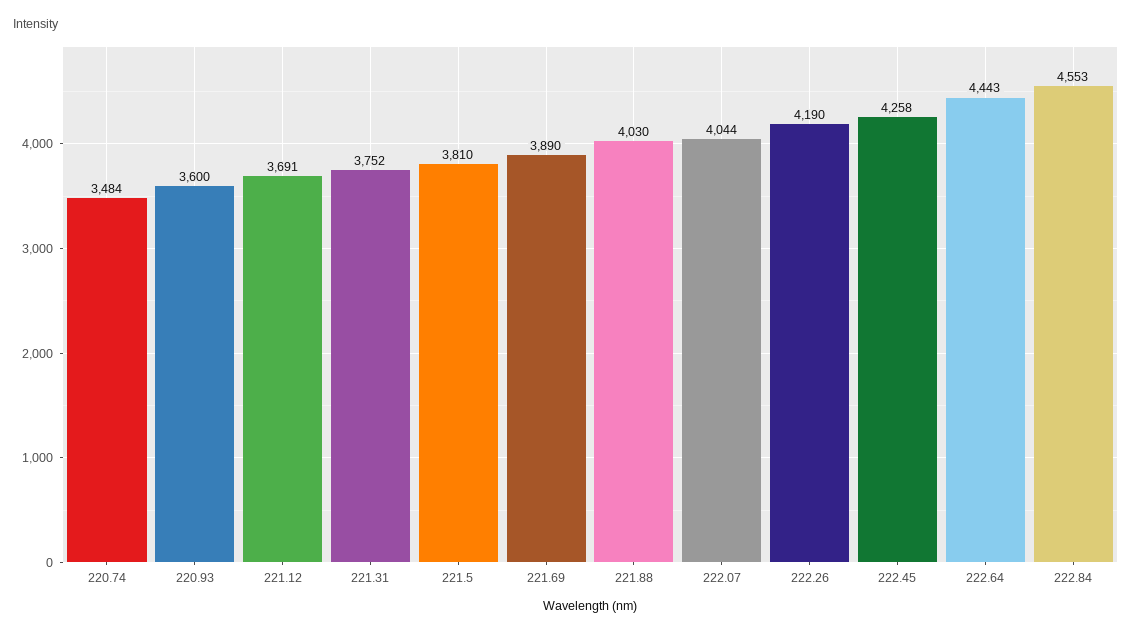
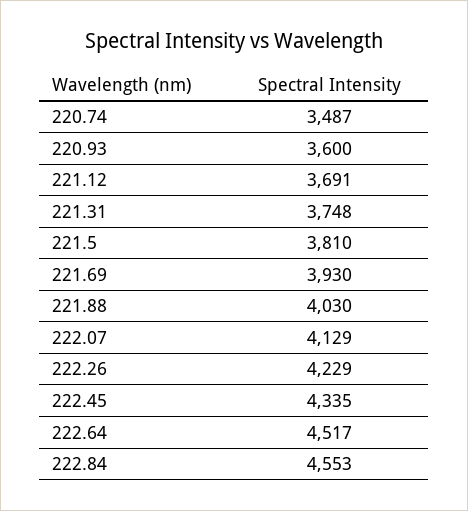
  {
-   "220.74": 3484,
+   "220.74": 3487,
    "220.93": 3600,
    "221.12": 3691,
-   "221.31": 3752,
+   "221.31": 3748,
    "221.5": 3810,
-   "221.69": 3890,
+   "221.69": 3930,
    "221.88": 4030,
-   "222.07": 4044,
+   "222.07": 4129,
-   "222.26": 4190,
+   "222.26": 4229,
-   "222.45": 4258,
+   "222.45": 4335,
-   "222.64": 4443,
+   "222.64": 4517,
    "222.84": 4553
  }

